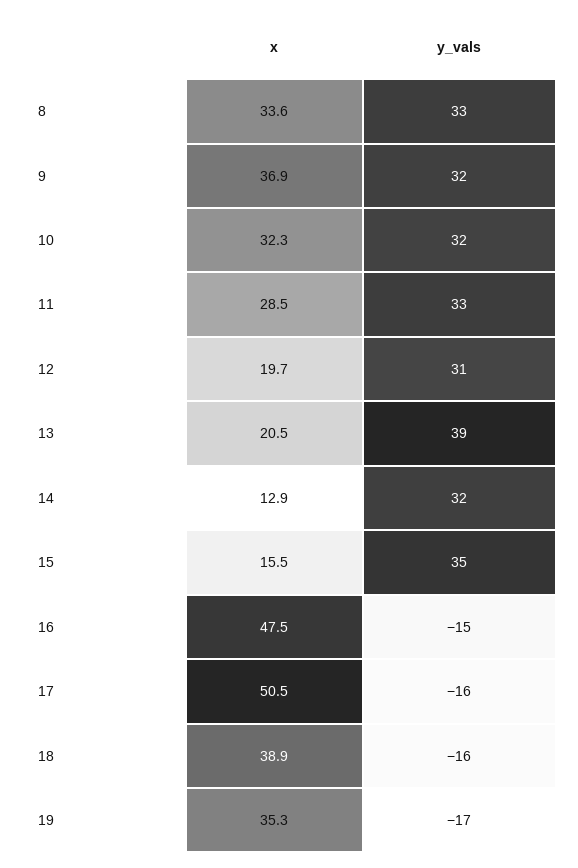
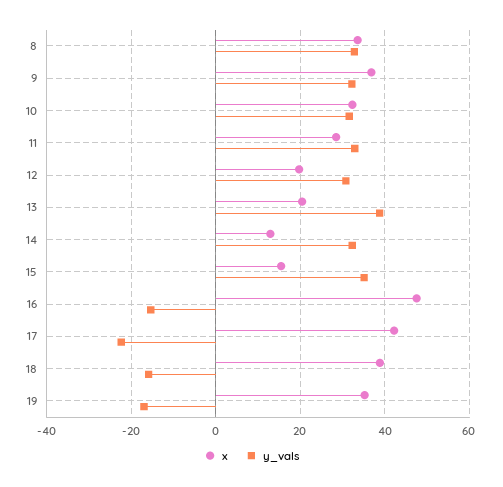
  {
    "x": {
      "8": 33.6,
      "9": 36.9,
      "10": 32.3,
      "11": 28.5,
      "12": 19.7,
      "13": 20.5,
      "14": 12.9,
      "15": 15.5,
      "16": 47.5,
-     "17": 50.5,
+     "17": 42,
      "18": 38.9,
      "19": 35.3
    },
    "y_vals": {
      "8": 33,
      "9": 32,
      "10": 32,
      "11": 33,
      "12": 31,
      "13": 39,
      "14": 32,
      "15": 35,
      "16": -15,
-     "17": -16,
+     "17": -22,
      "18": -16,
      "19": -17
    }
  }

